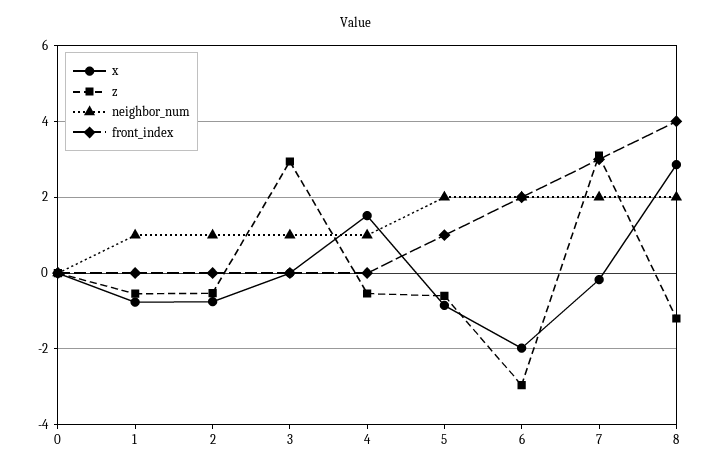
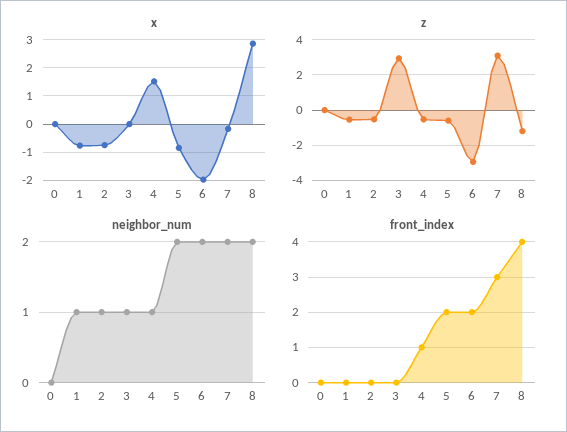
  {
    "x": {
      "0": 0,
      "1": -0.8,
      "2": -0.8,
      "3": 0,
      "4": 1.6,
      "5": -0.8,
      "6": -2,
      "7": -0.2,
      "8": 2.8
    },
    "z": {
      "0": 0,
      "1": -0.6,
      "2": -0.6,
      "3": 3,
      "4": -0.6,
      "5": -0.6,
      "6": -3,
      "7": 3,
      "8": -1.2
    },
    "neighbor_num": {
      "0": 0,
      "1": 1,
      "2": 1,
      "3": 1,
      "4": 1,
      "5": 2,
      "6": 2,
      "7": 2,
      "8": 2
    },
    "front_index": {
      "0": 0,
      "1": 0,
      "2": 0,
      "3": 0,
-     "4": 0,
+     "4": 1,
-     "5": 1,
+     "5": 2,
      "6": 2,
      "7": 3,
      "8": 4
    }
  }

